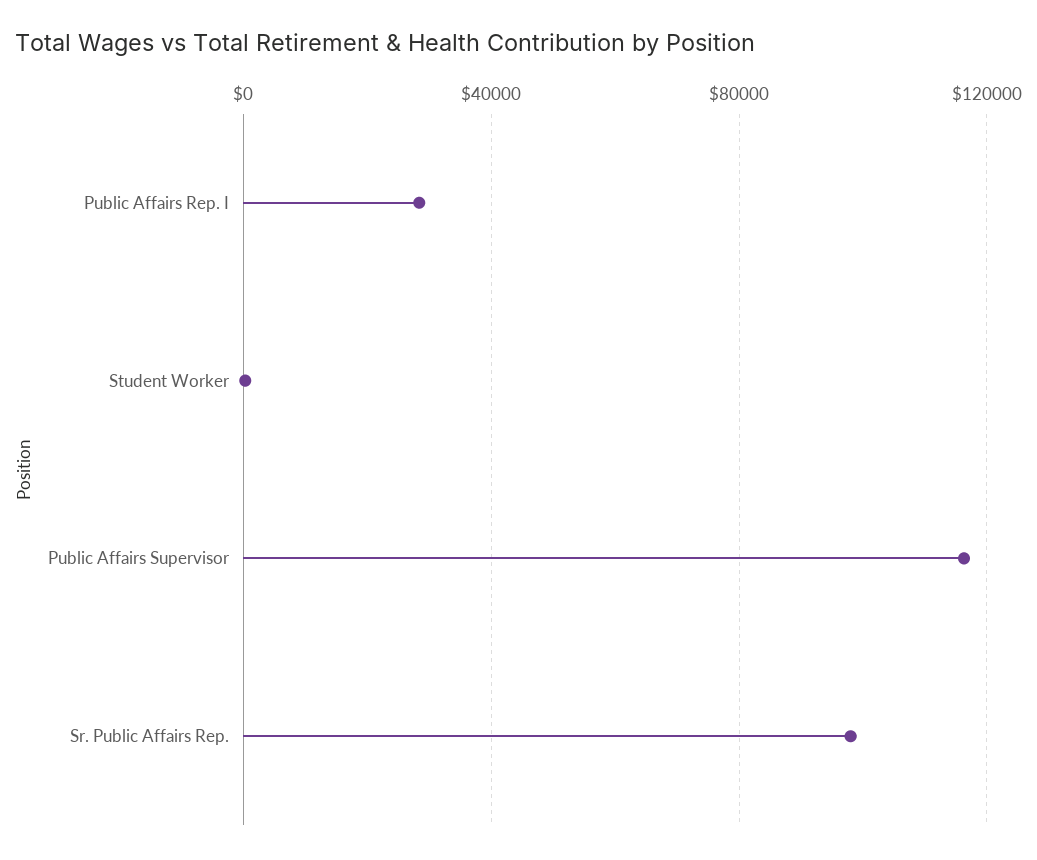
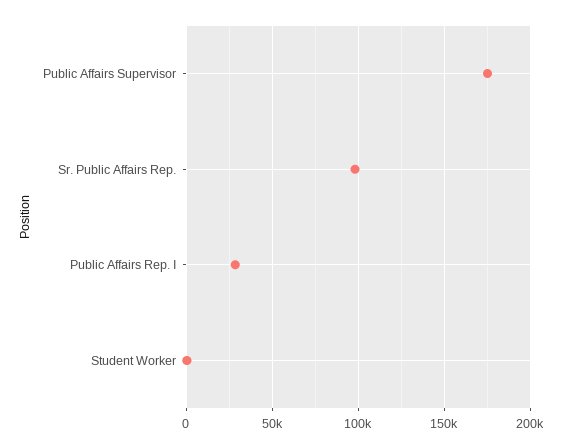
  {
    "Public Affairs Rep. I": 30000,
    "Student Worker": 0,
-   "Public Affairs Supervisor": 115000,
+   "Public Affairs Supervisor": 175000,
    "Sr. Public Affairs Rep.": 100000
  }

